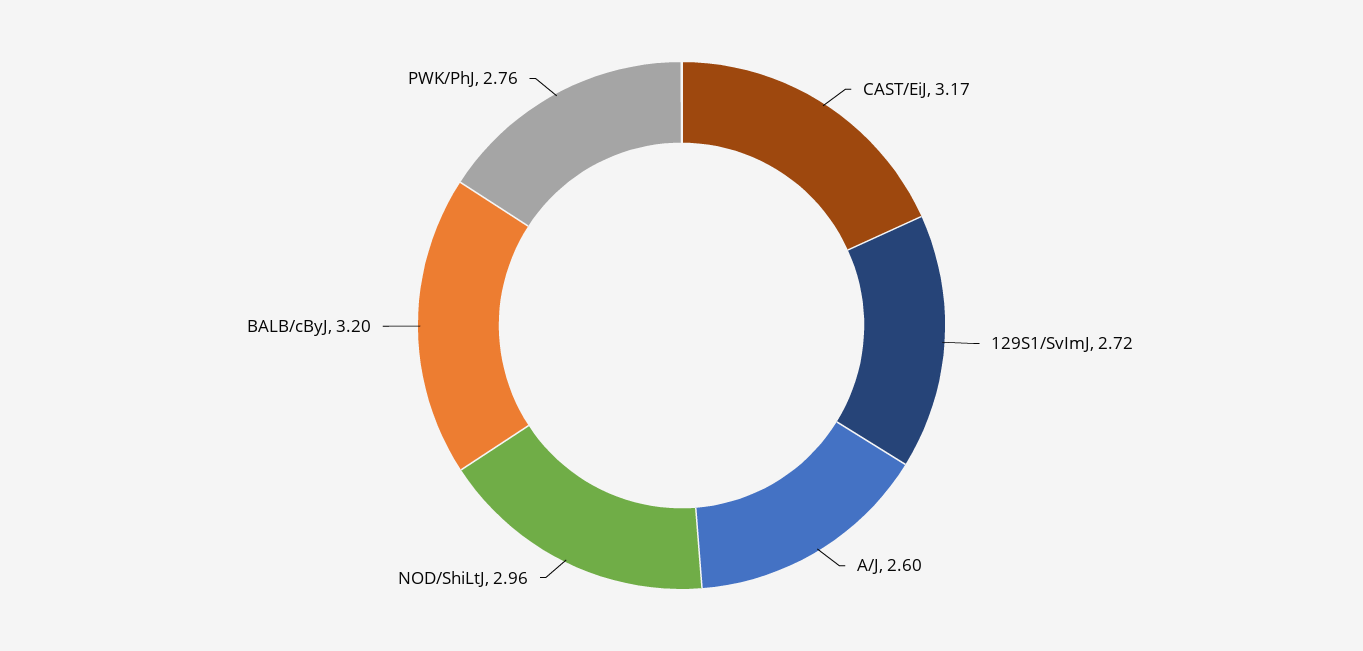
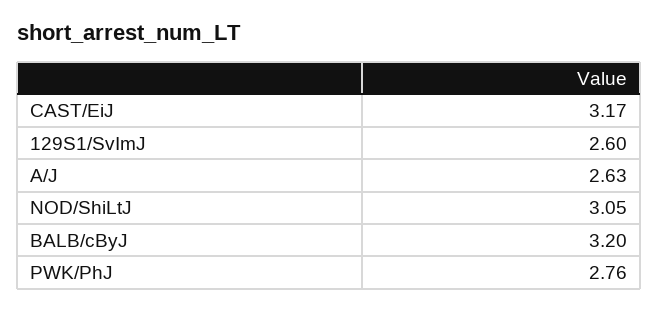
  {
    "CAST/EiJ": 3.17,
-   "129S1/SvImJ": 2.72,
+   "129S1/SvImJ": 2.6,
-   "A/J": 2.6,
+   "A/J": 2.63,
-   "NOD/ShiLtJ": 2.96,
+   "NOD/ShiLtJ": 3.05,
    "BALB/cByJ": 3.2,
    "PWK/PhJ": 2.76
  }

